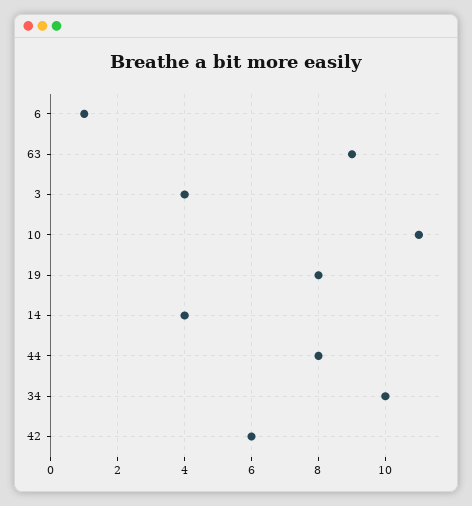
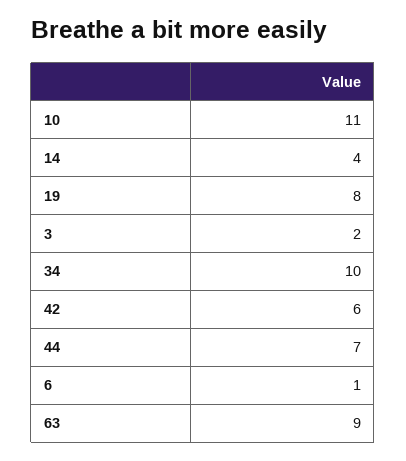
  {
    "6": 1,
    "63": 9,
-   "3": 4,
+   "3": 2,
    "10": 11,
    "19": 8,
    "14": 4,
-   "44": 8,
+   "44": 7,
    "34": 10,
    "42": 6
  }

